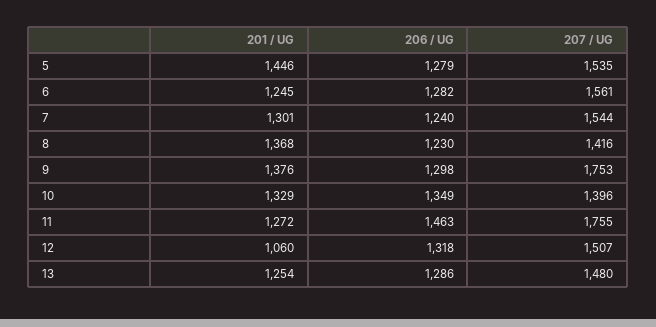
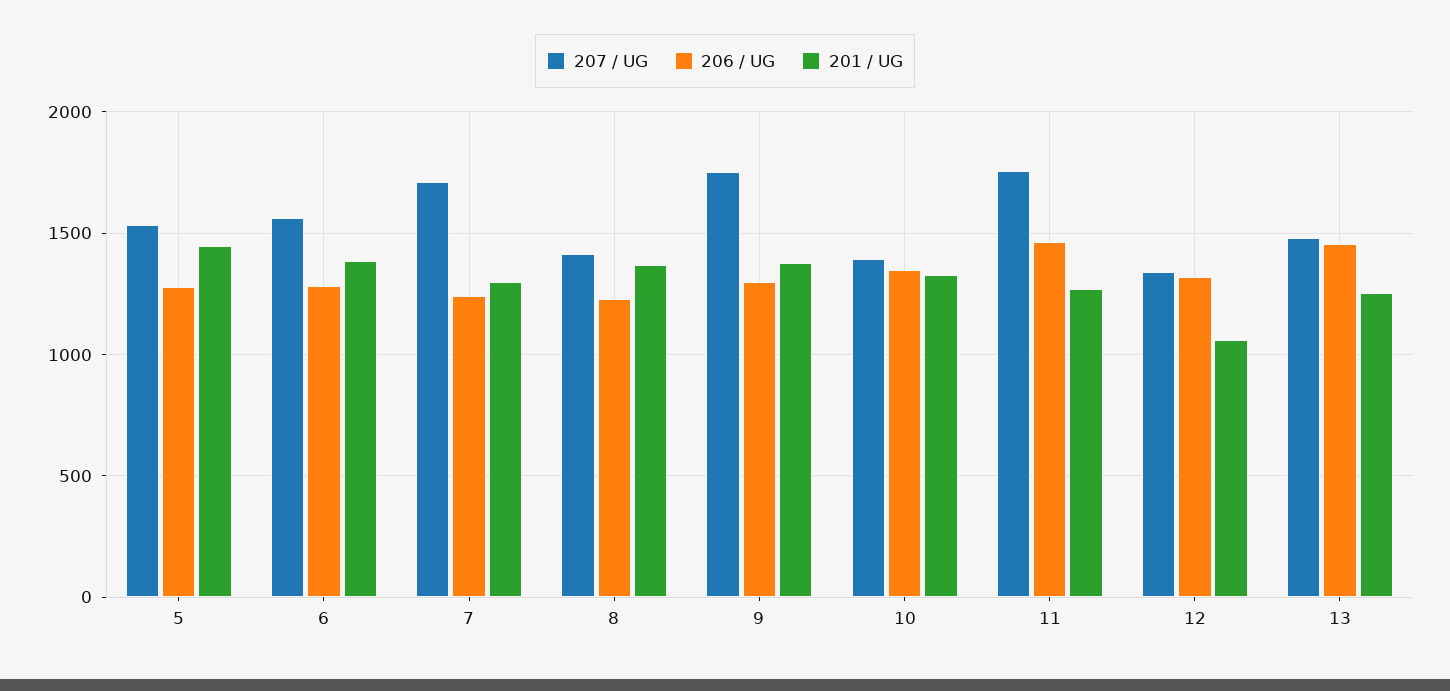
  {
    "201 / UG": {
      "5": 1446,
-     "6": 1245,
+     "6": 1400,
      "7": 1301,
      "8": 1368,
      "9": 1376,
      "10": 1329,
      "11": 1272,
      "12": 1060,
      "13": 1254
    },
    "206 / UG": {
      "5": 1279,
      "6": 1282,
      "7": 1240,
      "8": 1230,
      "9": 1298,
      "10": 1349,
      "11": 1463,
      "12": 1318,
-     "13": 1286
+     "13": 1450
    },
    "207 / UG": {
      "5": 1535,
      "6": 1561,
-     "7": 1544,
+     "7": 1700,
      "8": 1416,
      "9": 1753,
      "10": 1396,
      "11": 1755,
-     "12": 1507,
+     "12": 1350,
      "13": 1480
    }
  }

